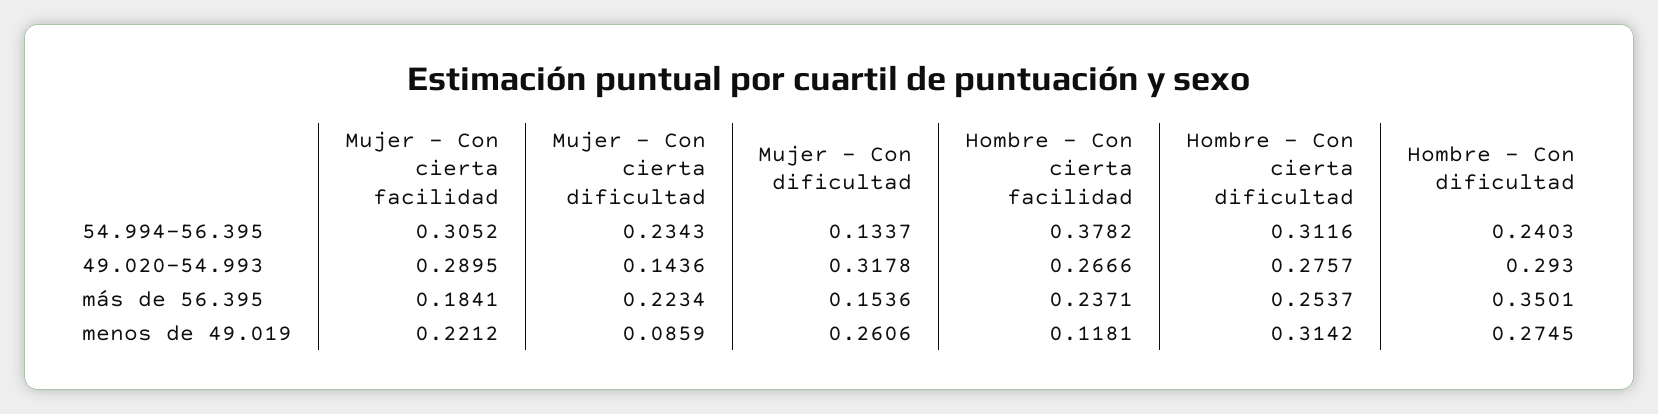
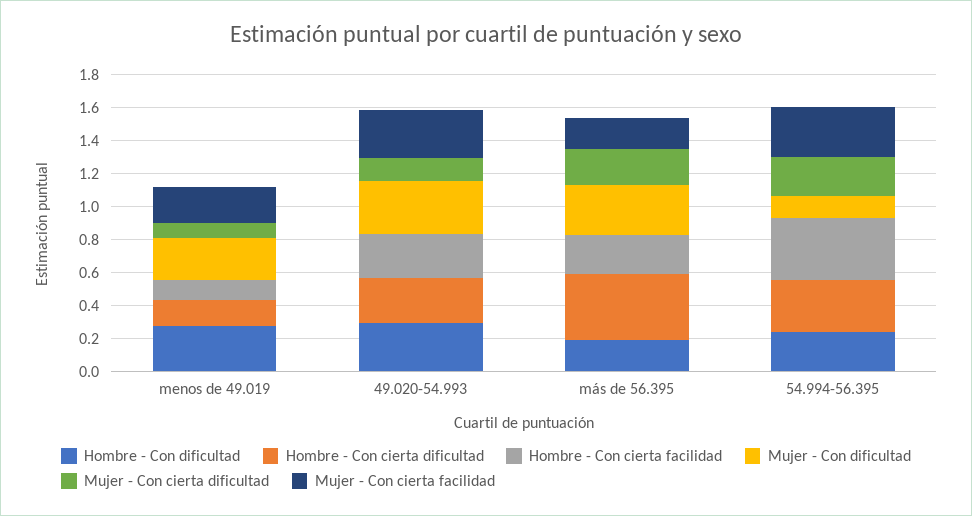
  {
    "Mujer - Con cierta facilidad": {
      "54.994-56.395": 0.3052,
      "49.020-54.993": 0.2895,
      "más de 56.395": 0.1841,
      "menos de 49.019": 0.2212
    },
    "Mujer - Con cierta dificultad": {
      "54.994-56.395": 0.2343,
      "49.020-54.993": 0.1436,
      "más de 56.395": 0.2234,
      "menos de 49.019": 0.0859
    },
    "Mujer - Con dificultad": {
      "54.994-56.395": 0.1337,
      "49.020-54.993": 0.3178,
-     "más de 56.395": 0.1536,
+     "más de 56.395": 0.3,
      "menos de 49.019": 0.2606
    },
    "Hombre - Con cierta facilidad": {
      "54.994-56.395": 0.3782,
      "49.020-54.993": 0.2666,
      "más de 56.395": 0.2371,
      "menos de 49.019": 0.1181
    },
    "Hombre - Con cierta dificultad": {
      "54.994-56.395": 0.3116,
      "49.020-54.993": 0.2757,
-     "más de 56.395": 0.2537,
+     "más de 56.395": 0.4,
-     "menos de 49.019": 0.3142
+     "menos de 49.019": 0.15
    },
    "Hombre - Con dificultad": {
      "54.994-56.395": 0.2403,
      "49.020-54.993": 0.293,
-     "más de 56.395": 0.3501,
+     "más de 56.395": 0.2,
      "menos de 49.019": 0.2745
    }
  }

